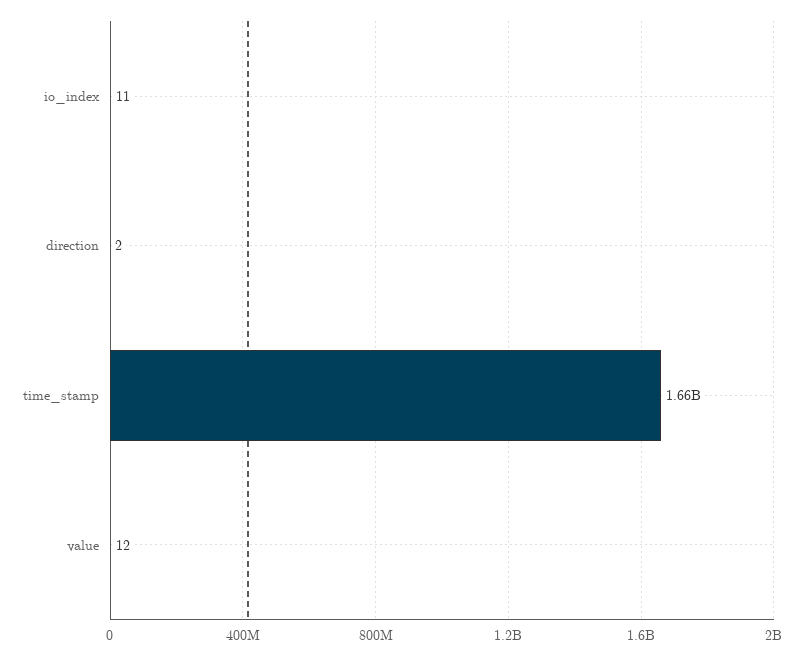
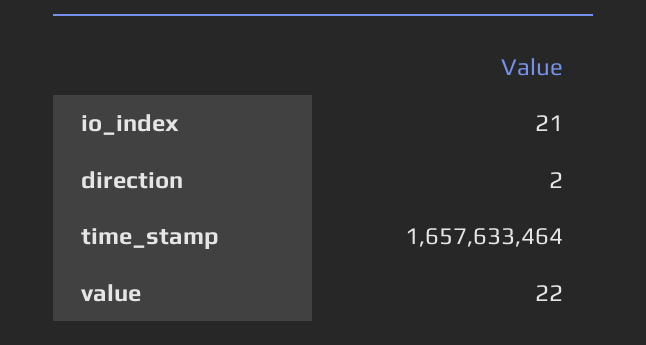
  {
-   "io_index": 11,
+   "io_index": 21,
    "direction": 2,
    "time_stamp": 1657633464,
-   "value": 12
+   "value": 22
  }

